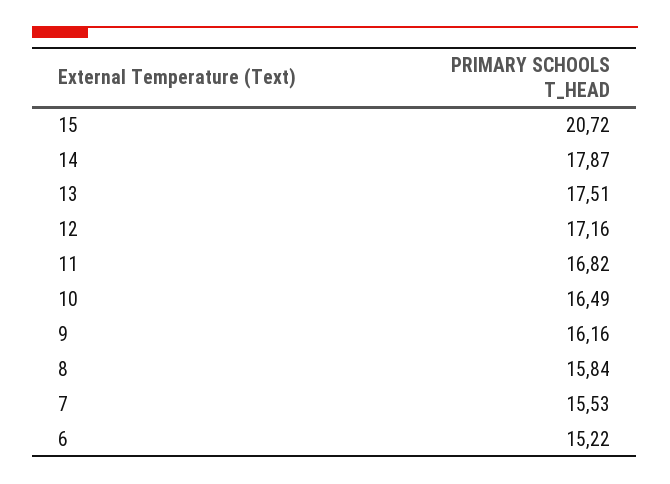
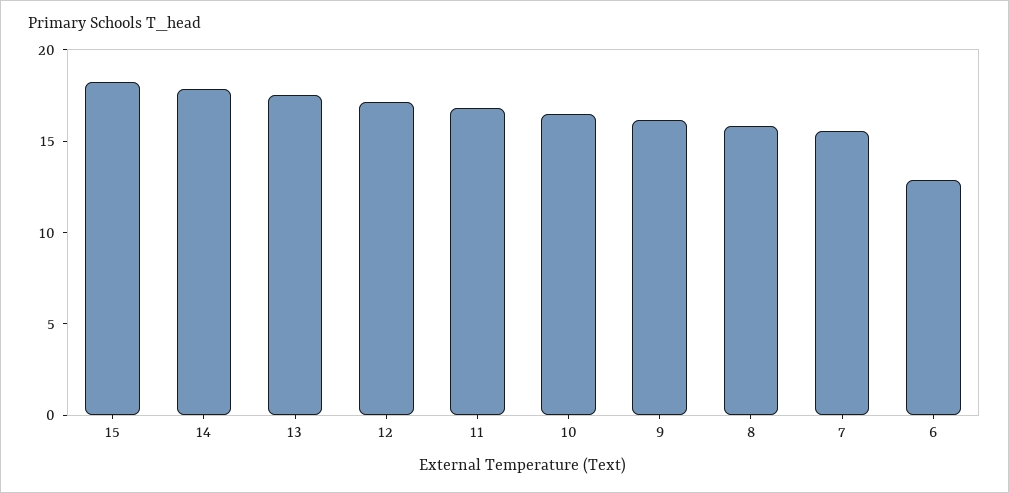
  {
-   "15": 20.72,
+   "15": 18,
    "14": 17.87,
    "13": 17.51,
    "12": 17.16,
    "11": 16.82,
    "10": 16.49,
    "9": 16.16,
    "8": 15.84,
    "7": 15.53,
-   "6": 15.22
+   "6": 13
  }

